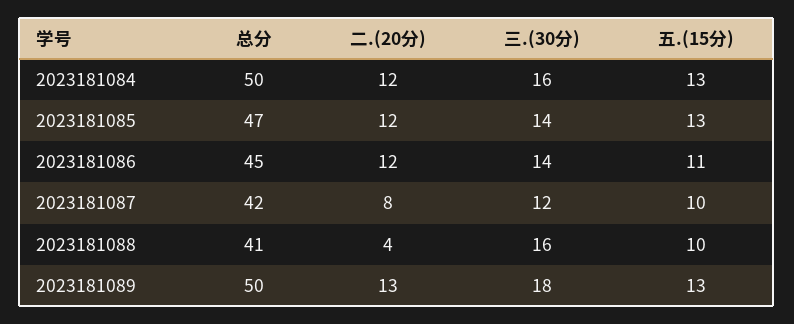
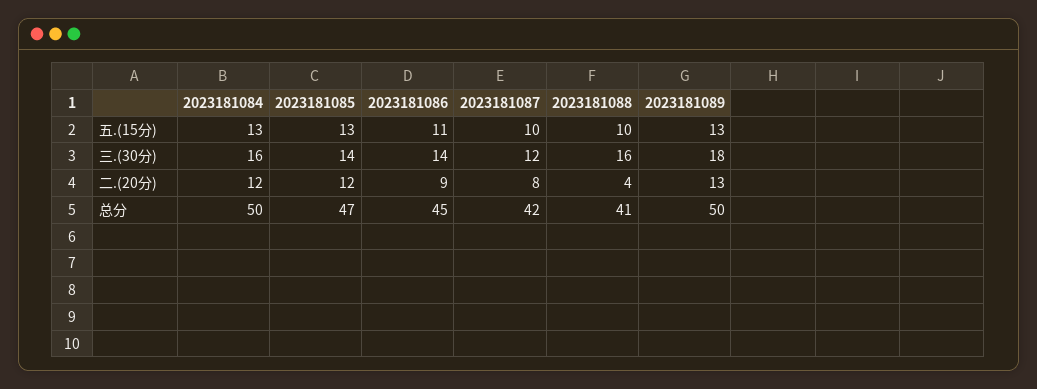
  {
    "总分": {
      "2023181084": 50,
      "2023181085": 47,
      "2023181086": 45,
      "2023181087": 42,
      "2023181088": 41,
      "2023181089": 50
    },
    "二.(20分)": {
      "2023181084": 12,
      "2023181085": 12,
-     "2023181086": 12,
+     "2023181086": 9,
      "2023181087": 8,
      "2023181088": 4,
      "2023181089": 13
    },
    "三.(30分)": {
      "2023181084": 16,
      "2023181085": 14,
      "2023181086": 14,
      "2023181087": 12,
      "2023181088": 16,
      "2023181089": 18
    },
    "五.(15分)": {
      "2023181084": 13,
      "2023181085": 13,
      "2023181086": 11,
      "2023181087": 10,
      "2023181088": 10,
      "2023181089": 13
    }
  }

